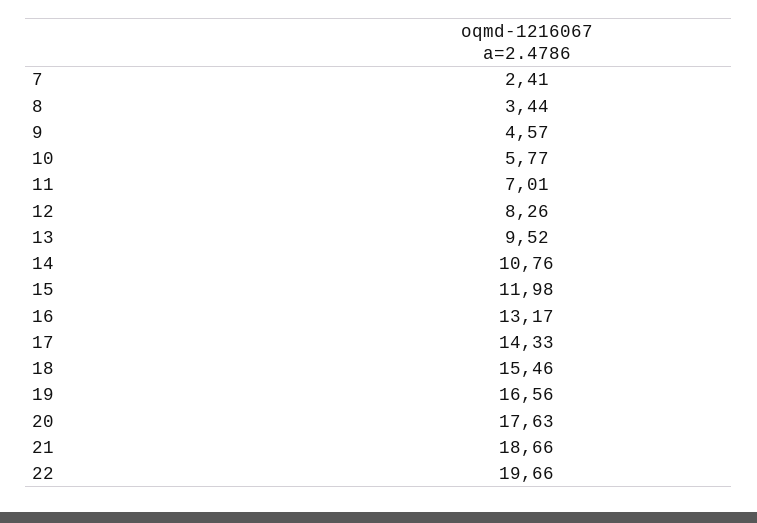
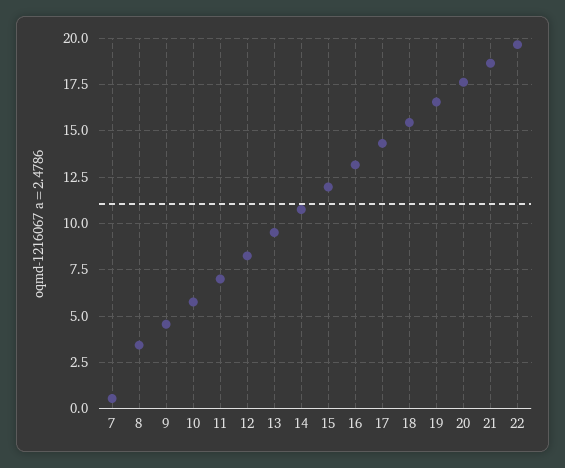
  {
-   "7": 2.41,
+   "7": 0.5,
    "8": 3.44,
    "9": 4.57,
    "10": 5.77,
    "11": 7.01,
    "12": 8.26,
    "13": 9.52,
    "14": 10.76,
    "15": 11.98,
    "16": 13.17,
    "17": 14.33,
    "18": 15.46,
    "19": 16.56,
    "20": 17.63,
    "21": 18.66,
    "22": 19.66
  }

